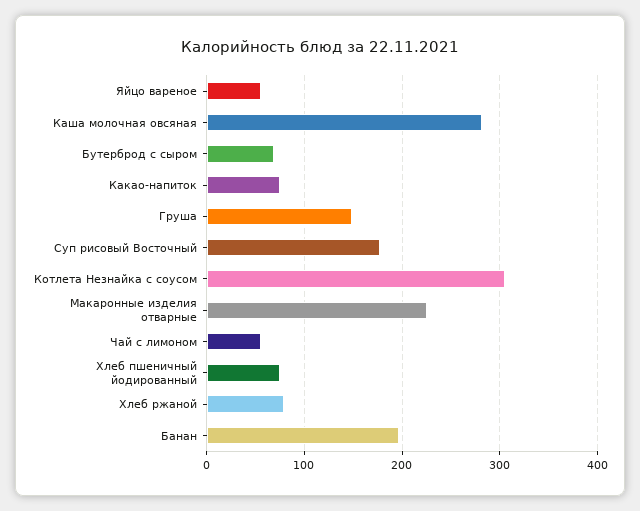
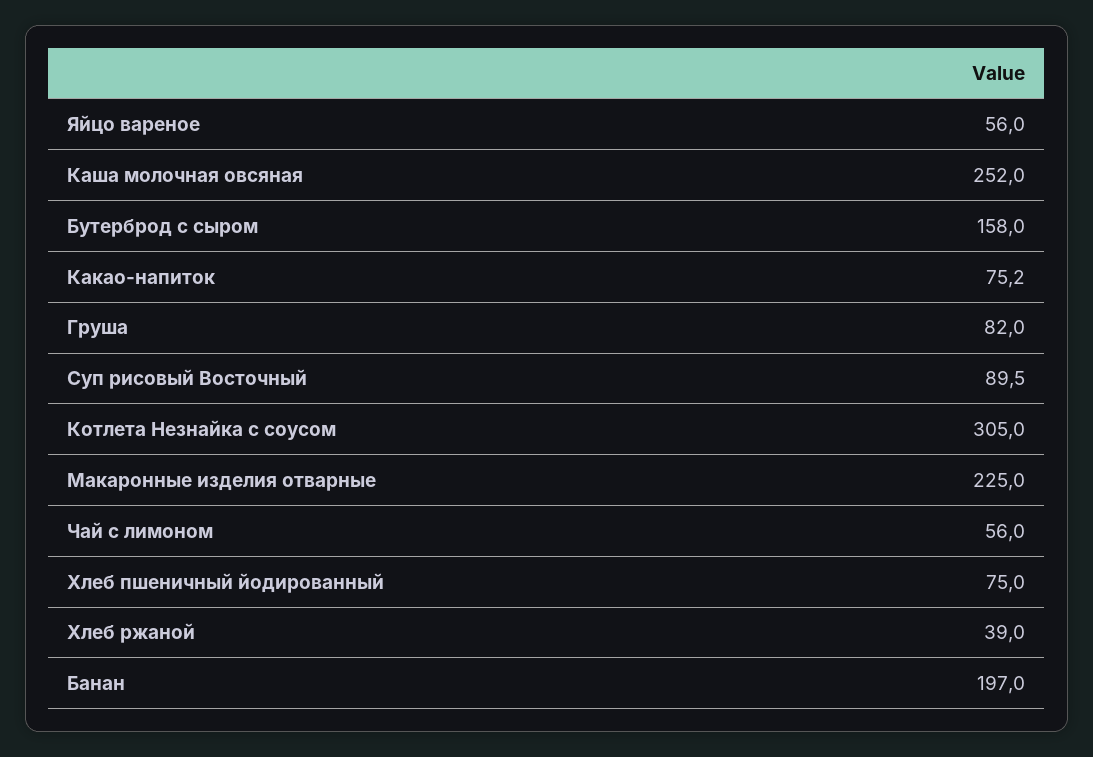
  {
    "Яйцо вареное": 56,
-   "Каша молочная овсяная": 280,
+   "Каша молочная овсяная": 252,
-   "Бутерброд с сыром": 70,
+   "Бутерброд с сыром": 158,
    "Какао-напиток": 75.2,
-   "Груша": 150,
+   "Груша": 82,
-   "Суп рисовый Восточный": 180,
+   "Суп рисовый Восточный": 89.5,
    "Котлета Незнайка с соусом": 305,
    "Макаронные изделия отварные": 225,
    "Чай с лимоном": 56,
    "Хлеб пшеничный йодированный": 75,
-   "Хлеб ржаной": 80,
+   "Хлеб ржаной": 39,
    "Банан": 197
  }

